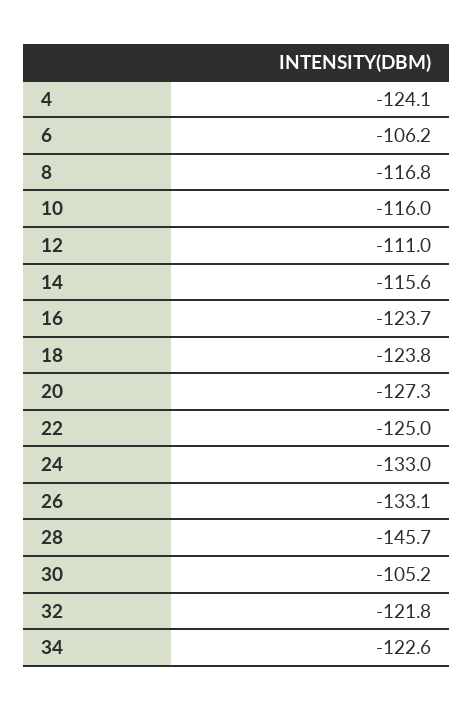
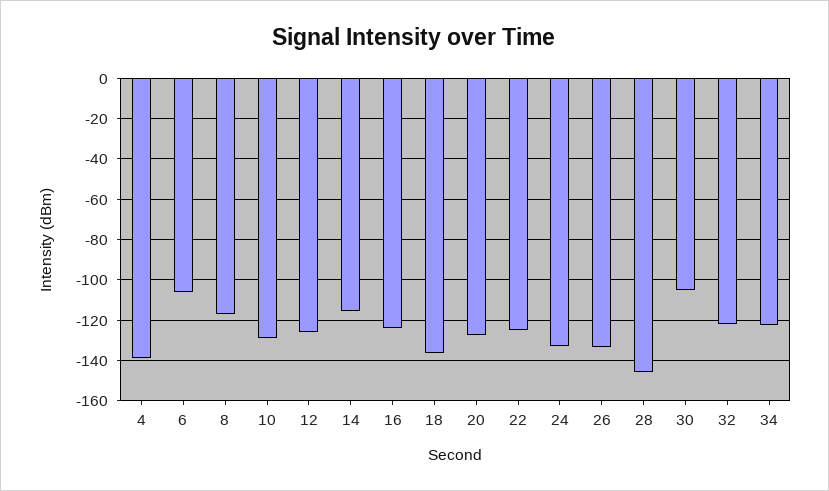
  {
-   "4": -124.1,
+   "4": -140,
    "6": -106.2,
    "8": -116.8,
-   "10": -116,
+   "10": -130,
-   "12": -111,
+   "12": -125,
    "14": -115.6,
    "16": -123.7,
-   "18": -123.8,
+   "18": -135,
    "20": -127.3,
    "22": -125,
    "24": -133,
    "26": -133.1,
    "28": -145.7,
    "30": -105.2,
    "32": -121.8,
    "34": -122.6
  }

